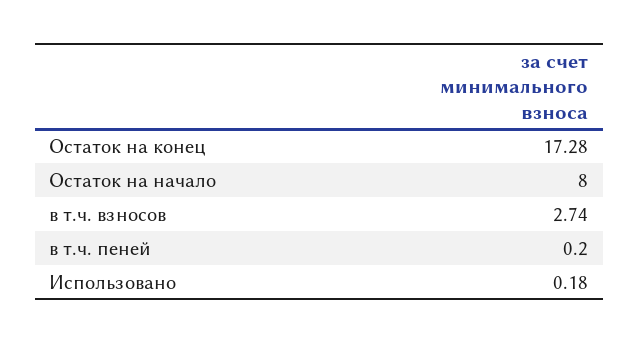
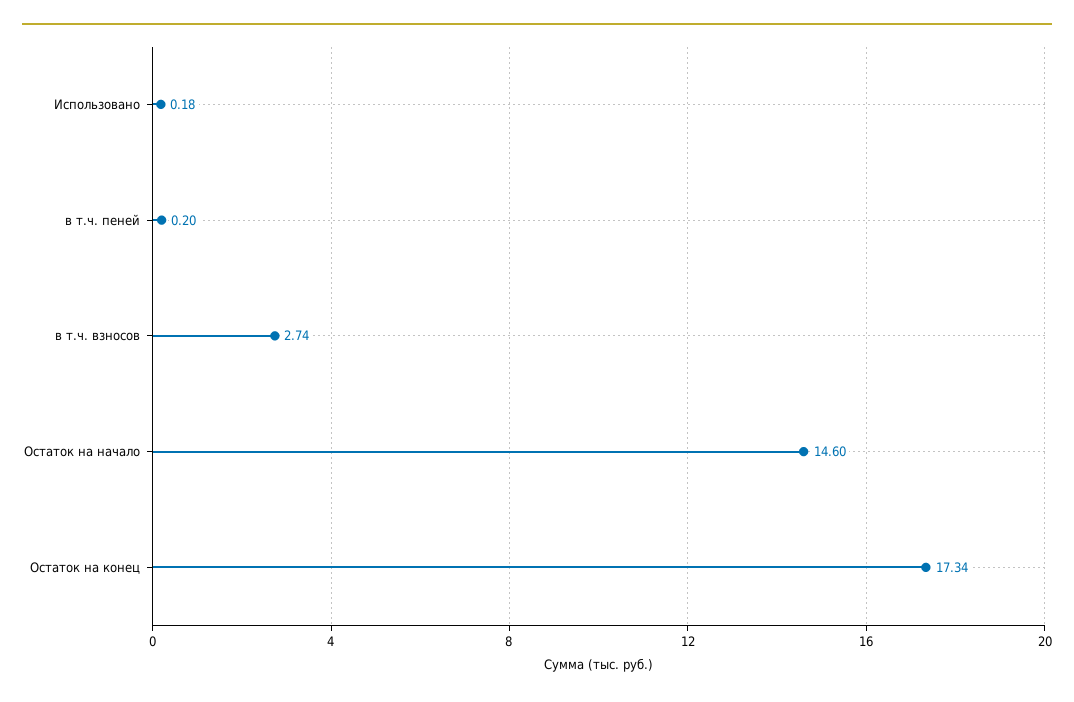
  {
-   "Остаток на конец": 17.28,
+   "Остаток на конец": 17.34,
-   "Остаток на начало": 8,
+   "Остаток на начало": 14.6,
    "в т.ч. взносов": 2.74,
    "в т.ч. пеней": 0.2,
    "Использовано": 0.18
  }

